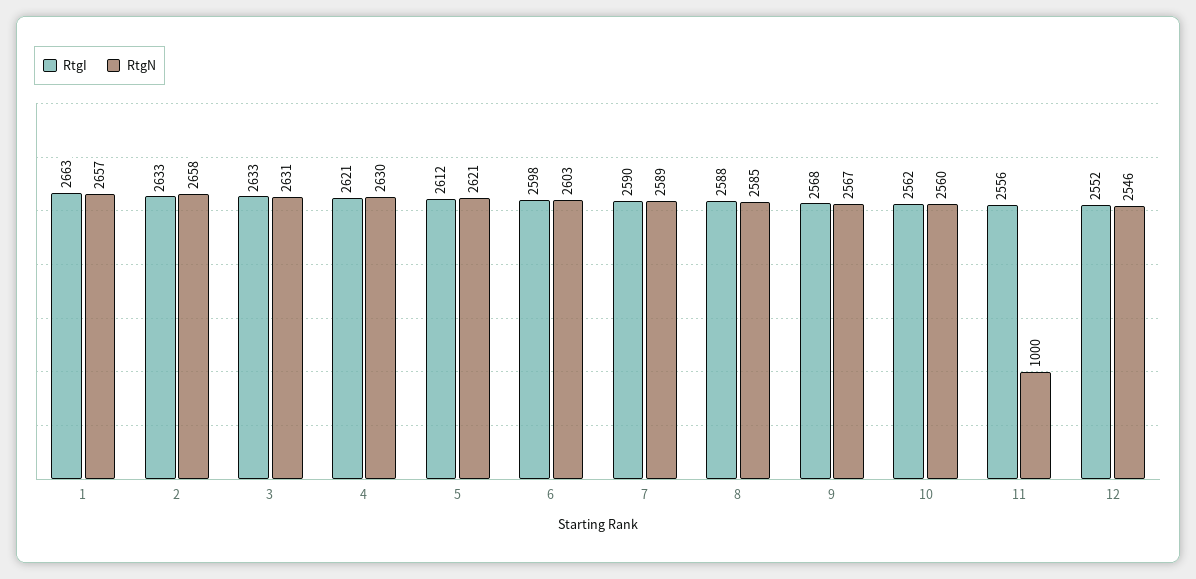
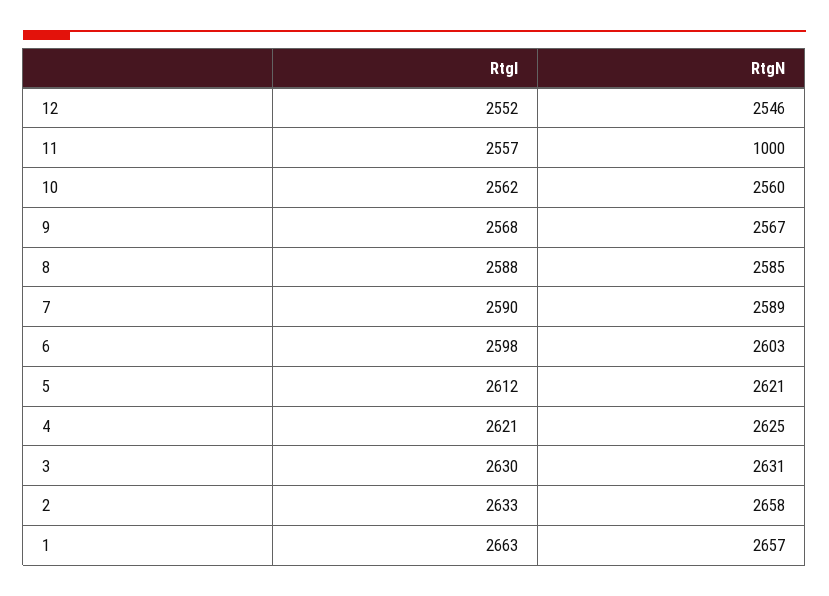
  {
    "RtgI": {
      "1": 2663,
      "2": 2633,
-     "3": 2633,
+     "3": 2630,
      "4": 2621,
      "5": 2612,
      "6": 2598,
      "7": 2590,
      "8": 2588,
      "9": 2568,
      "10": 2562,
-     "11": 2556,
+     "11": 2557,
      "12": 2552
    },
    "RtgN": {
      "1": 2657,
      "2": 2658,
      "3": 2631,
-     "4": 2630,
+     "4": 2625,
      "5": 2621,
      "6": 2603,
      "7": 2589,
      "8": 2585,
      "9": 2567,
      "10": 2560,
      "11": 1000,
      "12": 2546
    }
  }

